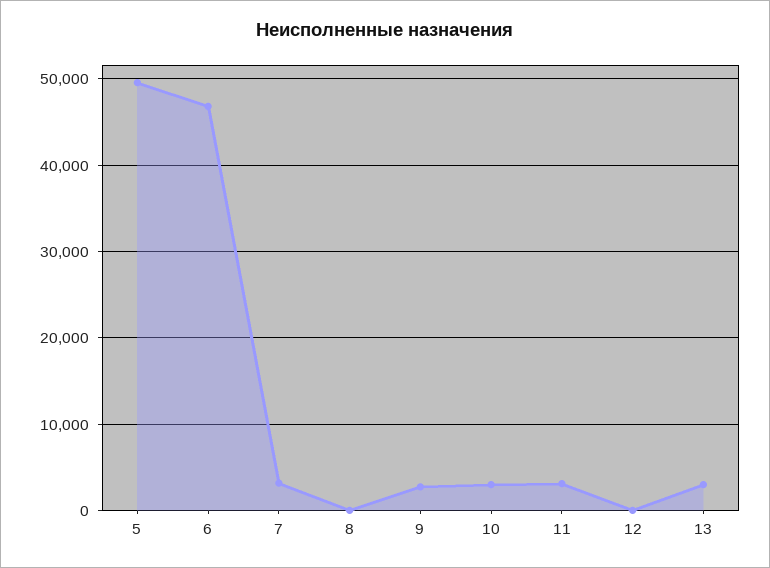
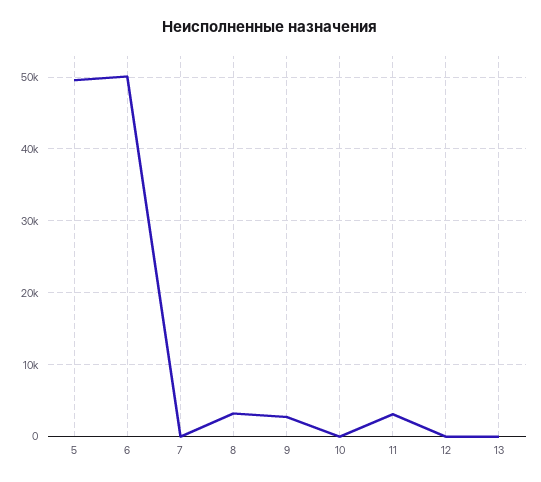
  {
    "5": 50000,
-   "6": 47000,
+   "6": 50000,
-   "7": 3000,
+   "7": 0,
-   "8": 0,
+   "8": 3000,
    "9": 3000,
-   "10": 3000,
+   "10": 0,
    "11": 3000,
    "12": 0,
-   "13": 3000
+   "13": 0
  }

